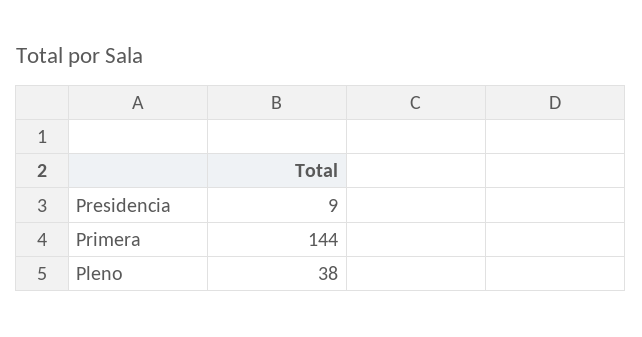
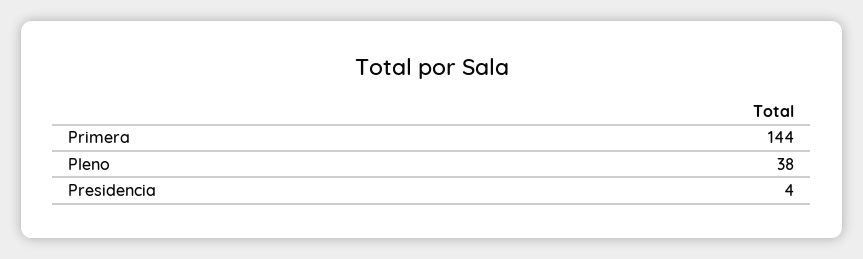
  {
-   "Presidencia": 9,
+   "Presidencia": 4,
    "Primera": 144,
    "Pleno": 38
  }

